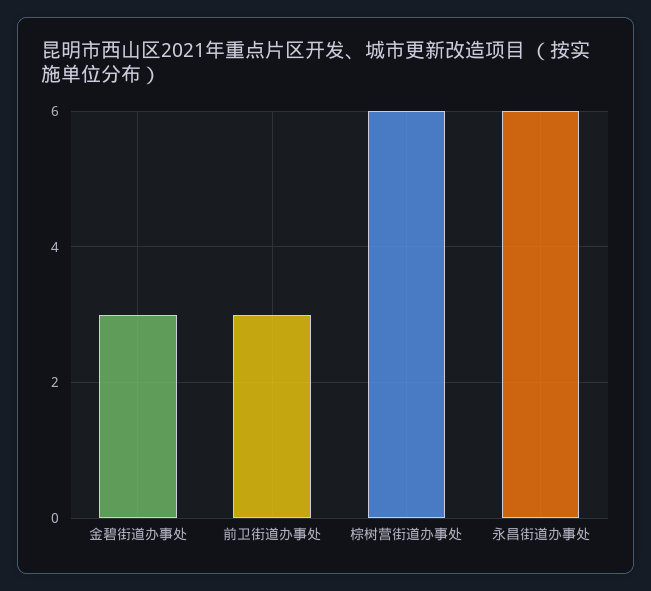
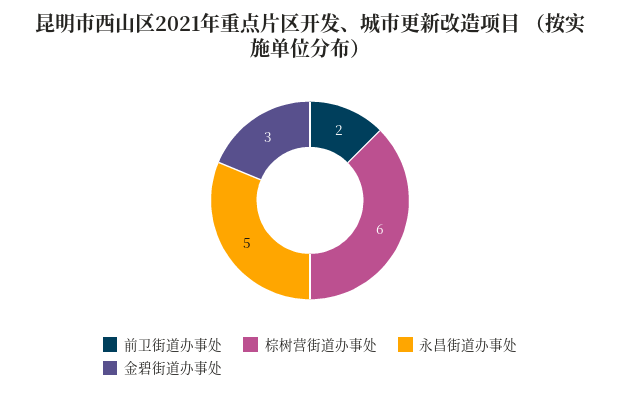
  {
    "金碧街道办事处": 3,
-   "前卫街道办事处": 3,
+   "前卫街道办事处": 2,
    "棕树营街道办事处": 6,
-   "永昌街道办事处": 6
+   "永昌街道办事处": 5
  }

